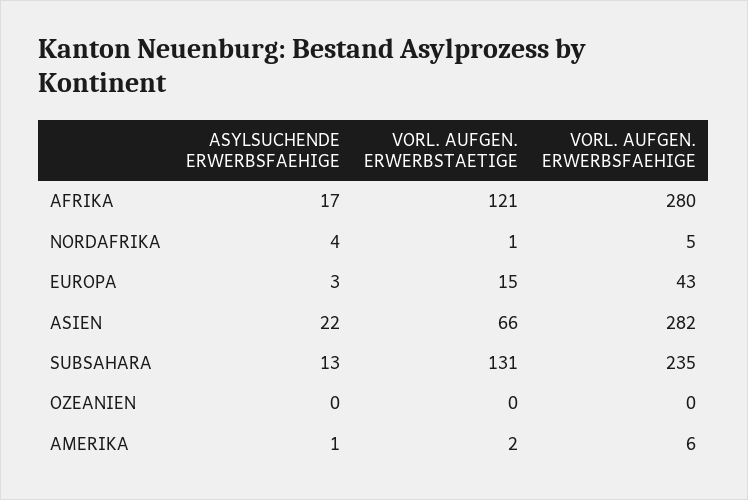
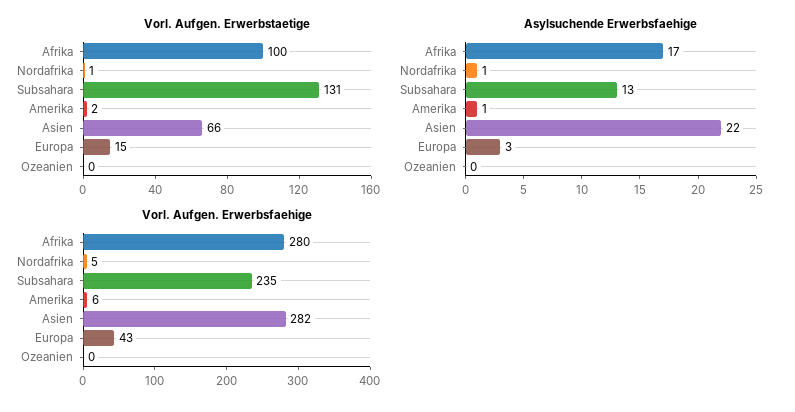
  {
    "ASYLSUCHENDE ERWERBSFAEHIGE": {
      "AFRIKA": 17,
-     "NORDAFRIKA": 4,
+     "NORDAFRIKA": 1,
      "EUROPA": 3,
      "ASIEN": 22,
      "SUBSAHARA": 13,
      "OZEANIEN": 0,
      "AMERIKA": 1
    },
    "VORL. AUFGEN. ERWERBSTAETIGE": {
-     "AFRIKA": 121,
+     "AFRIKA": 100,
      "NORDAFRIKA": 1,
      "EUROPA": 15,
      "ASIEN": 66,
      "SUBSAHARA": 131,
      "OZEANIEN": 0,
      "AMERIKA": 2
    },
    "VORL. AUFGEN. ERWERBSFAEHIGE": {
      "AFRIKA": 280,
      "NORDAFRIKA": 5,
      "EUROPA": 43,
      "ASIEN": 282,
      "SUBSAHARA": 235,
      "OZEANIEN": 0,
      "AMERIKA": 6
    }
  }

